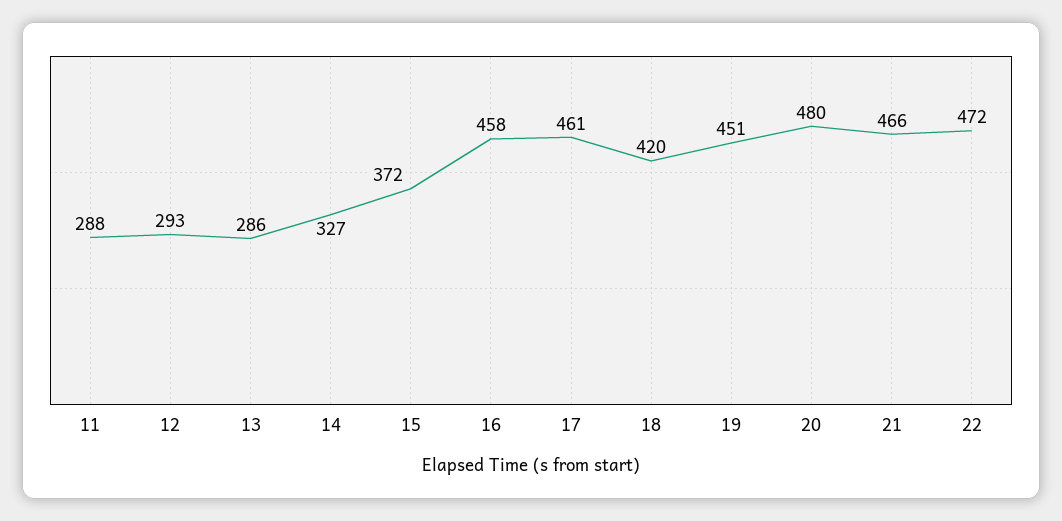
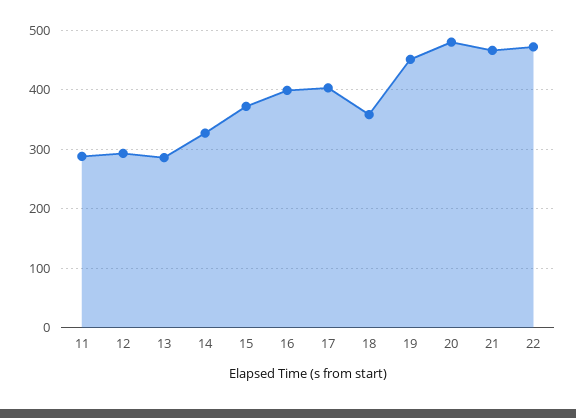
  {
    "11": 288,
    "12": 293,
    "13": 286,
    "14": 327,
    "15": 372,
-   "16": 458,
+   "16": 400,
-   "17": 461,
+   "17": 400,
-   "18": 420,
+   "18": 360,
    "19": 451,
    "20": 480,
    "21": 466,
    "22": 472
  }

